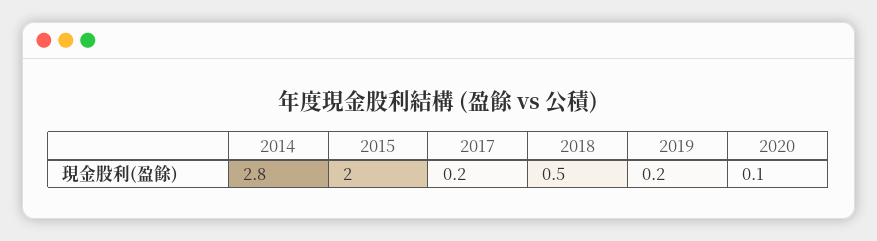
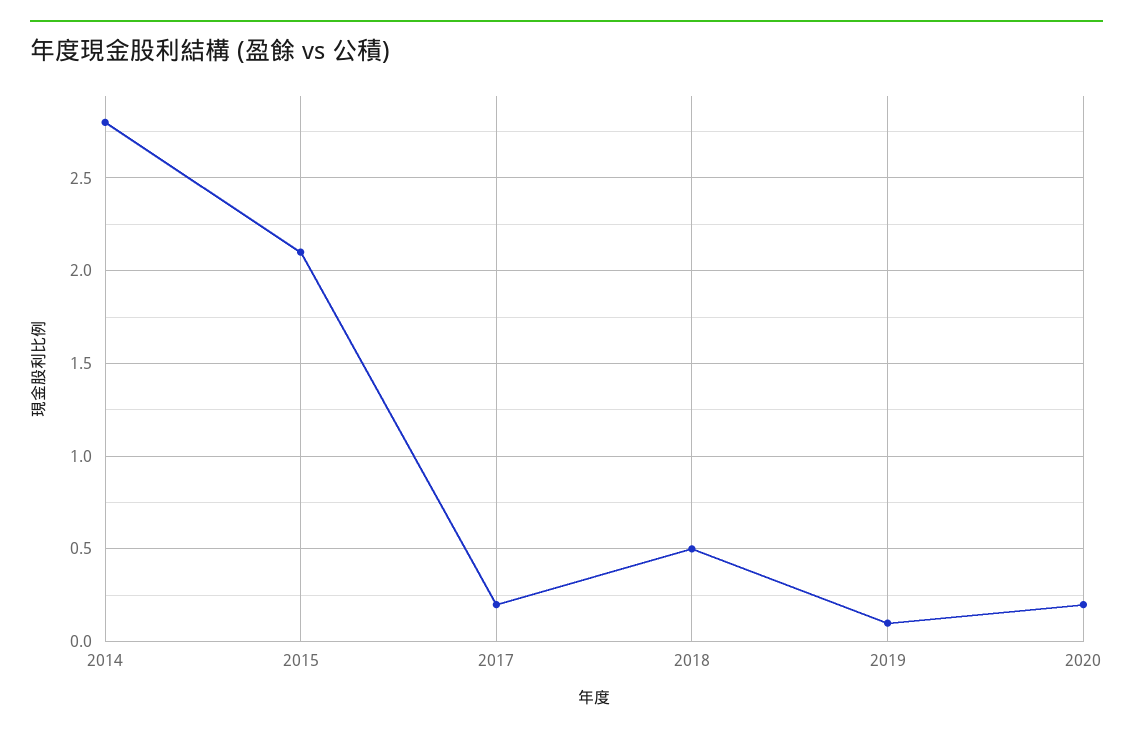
  {
    "2014": 2.8,
-   "2015": 2,
+   "2015": 2.1,
    "2017": 0.2,
    "2018": 0.5,
-   "2019": 0.2,
+   "2019": 0.1,
-   "2020": 0.1
+   "2020": 0.2
  }

